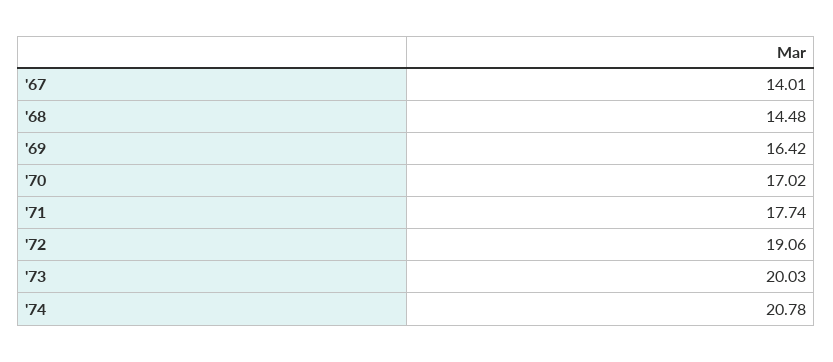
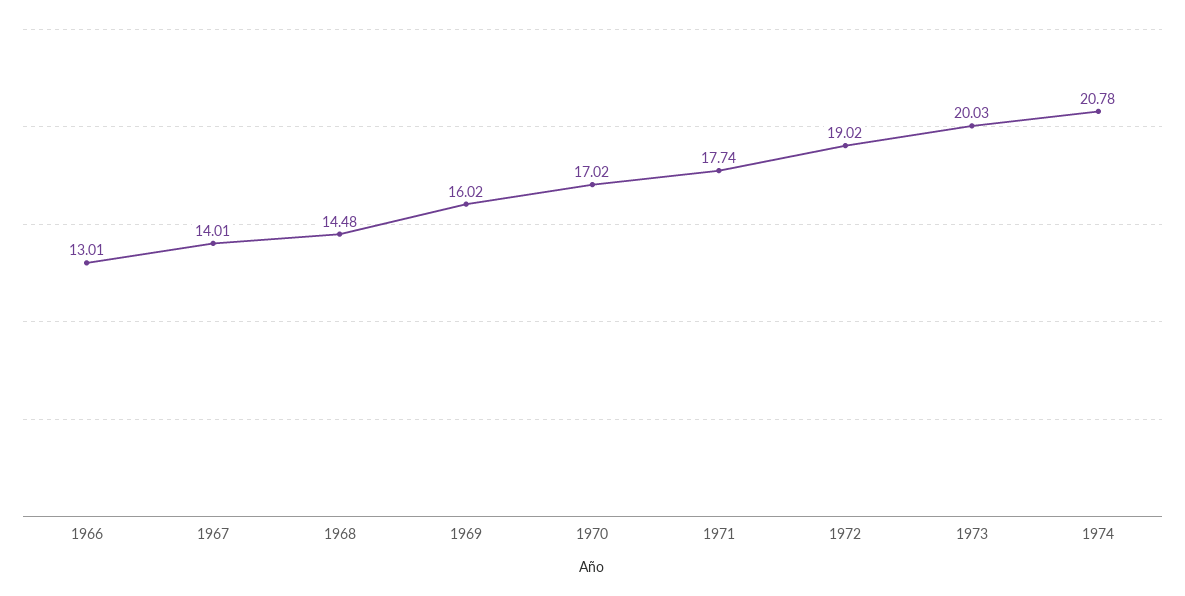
  {
    "'67": 14.01,
    "'68": 14.48,
-   "'69": 16.42,
+   "'69": 16.02,
    "'70": 17.02,
    "'71": 17.74,
-   "'72": 19.06,
+   "'72": 19.02,
    "'73": 20.03,
-   "'74": 20.78
+   "'74": 20.78,
+   "1966": 13.01
  }

